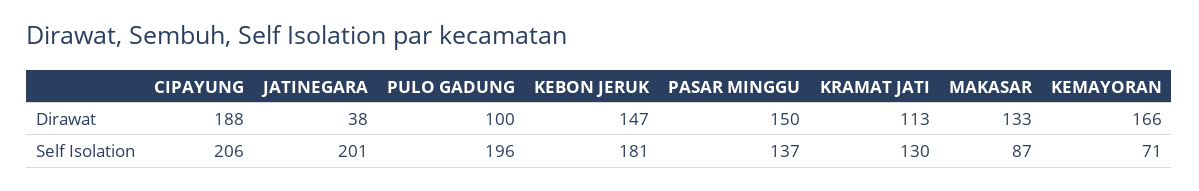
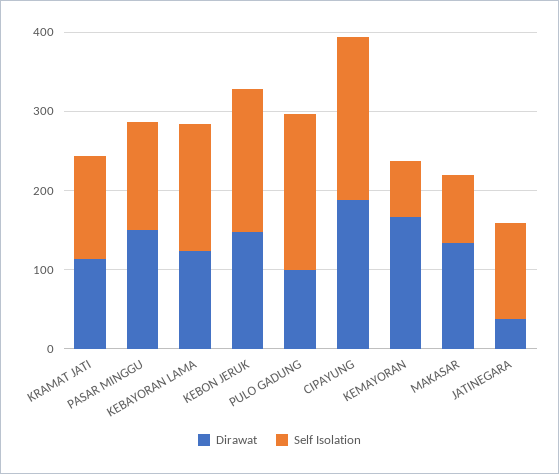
  {
    "Dirawat": {
      "CIPAYUNG": 188,
      "JATINEGARA": 38,
      "PULO GADUNG": 100,
      "KEBON JERUK": 147,
      "PASAR MINGGU": 150,
      "KRAMAT JATI": 113,
      "MAKASAR": 133,
-     "KEMAYORAN": 166
+     "KEMAYORAN": 166,
+     "KEBAYORAN LAMA": 120
    },
    "Self Isolation": {
      "CIPAYUNG": 206,
-     "JATINEGARA": 201,
+     "JATINEGARA": 120,
      "PULO GADUNG": 196,
      "KEBON JERUK": 181,
      "PASAR MINGGU": 137,
      "KRAMAT JATI": 130,
      "MAKASAR": 87,
-     "KEMAYORAN": 71
+     "KEMAYORAN": 71,
+     "KEBAYORAN LAMA": 160
    }
  }

